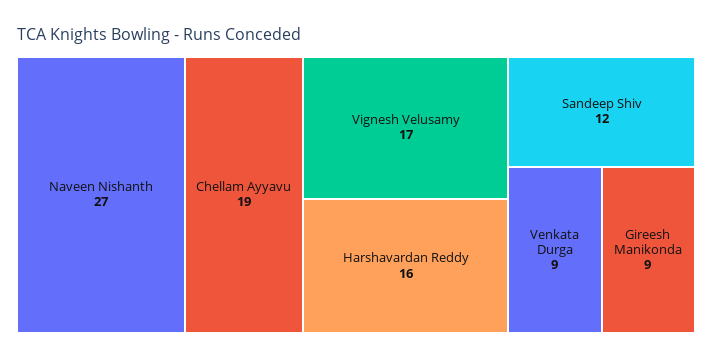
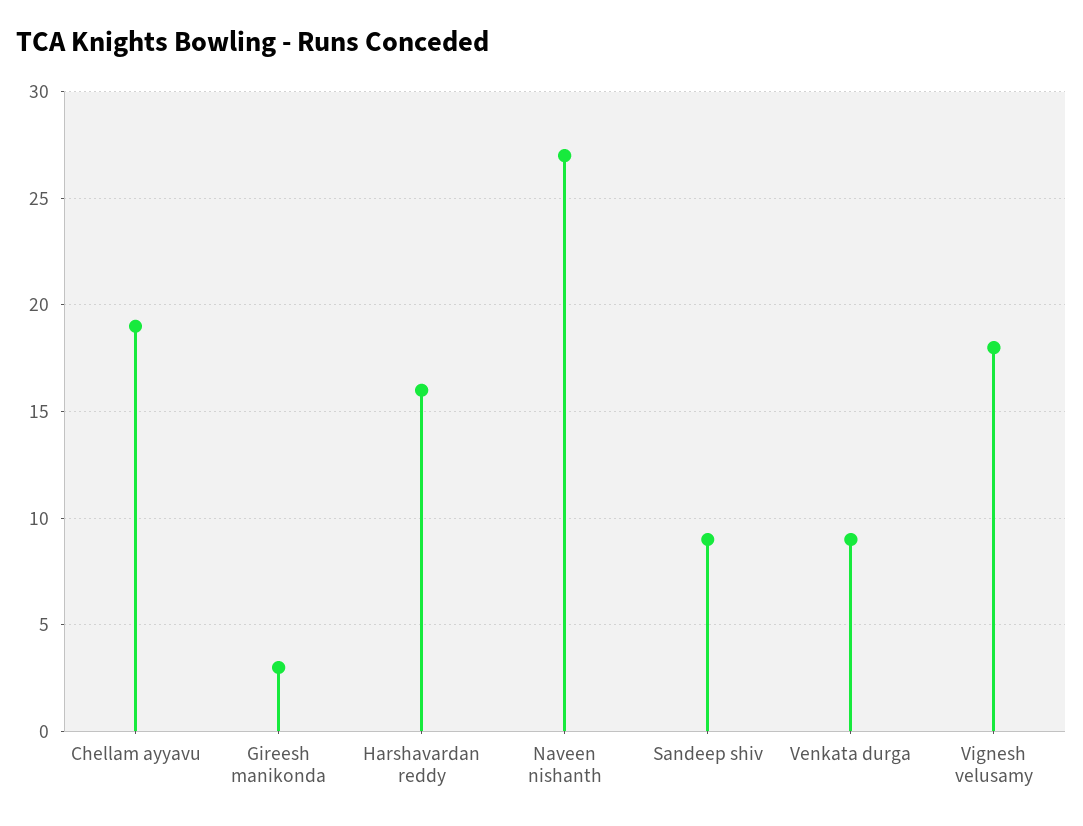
  {
    "Naveen Nishanth": 27,
    "Chellam Ayyavu": 19,
-   "Vignesh Velusamy": 17,
+   "Vignesh Velusamy": 18,
    "Harshavardan Reddy": 16,
-   "Sandeep Shiv": 12,
+   "Sandeep Shiv": 9,
    "Venkata Durga": 9,
-   "Gireesh Manikonda": 9
+   "Gireesh Manikonda": 3
  }

